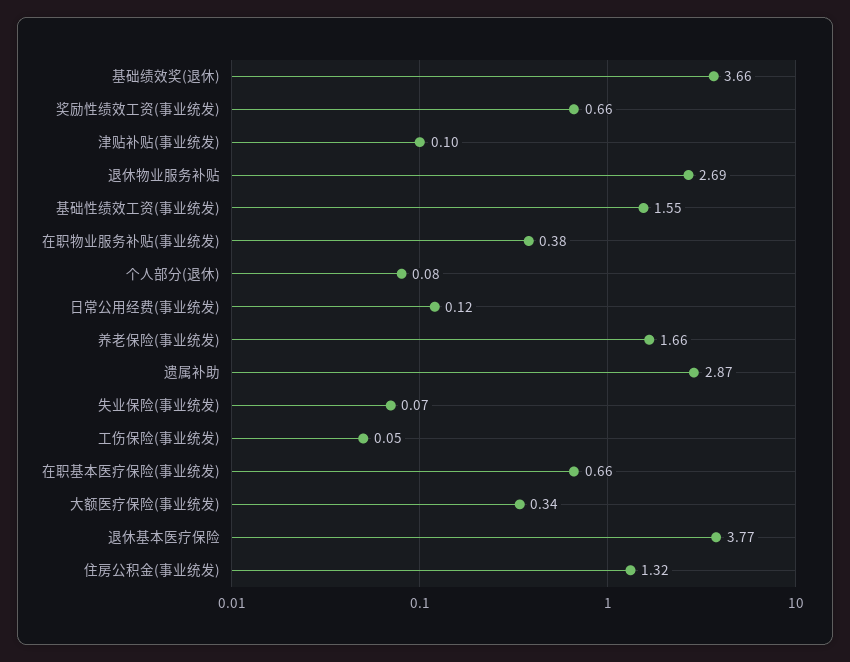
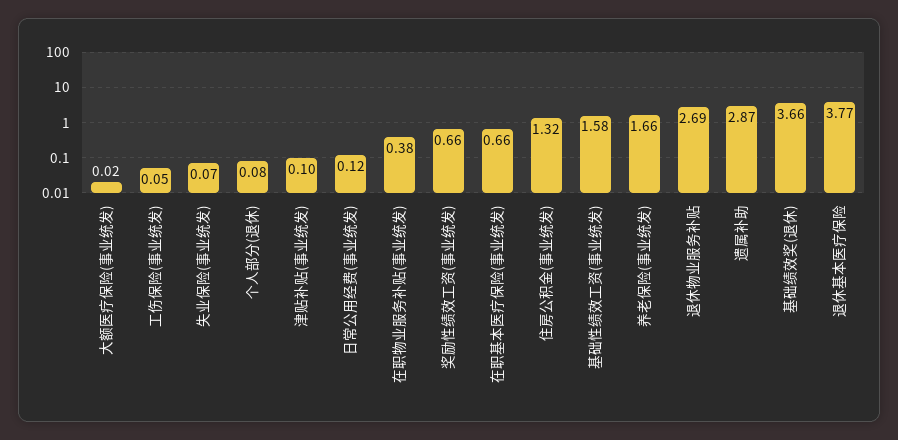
  {
    "基础绩效奖(退休)": 3.66,
    "奖励性绩效工资(事业统发)": 0.66,
    "津贴补贴(事业统发)": 0.1,
    "退休物业服务补贴": 2.69,
-   "基础性绩效工资(事业统发)": 1.55,
+   "基础性绩效工资(事业统发)": 1.58,
    "在职物业服务补贴(事业统发)": 0.38,
    "个人部分(退休)": 0.08,
    "日常公用经费(事业统发)": 0.12,
    "养老保险(事业统发)": 1.66,
    "遗属补助": 2.87,
    "失业保险(事业统发)": 0.07,
    "工伤保险(事业统发)": 0.05,
    "在职基本医疗保险(事业统发)": 0.66,
-   "大额医疗保险(事业统发)": 0.34,
+   "大额医疗保险(事业统发)": 0.02,
    "退休基本医疗保险": 3.77,
    "住房公积金(事业统发)": 1.32
  }

